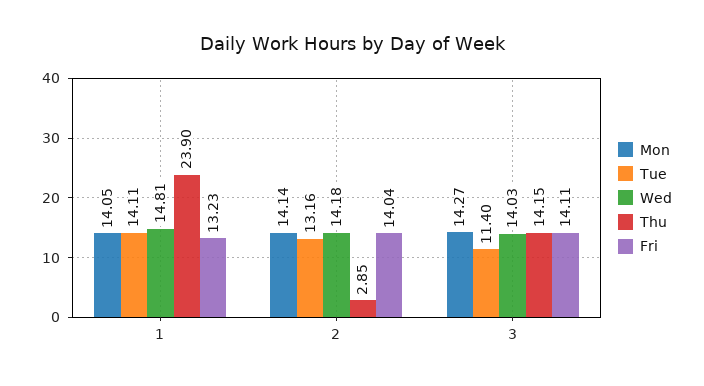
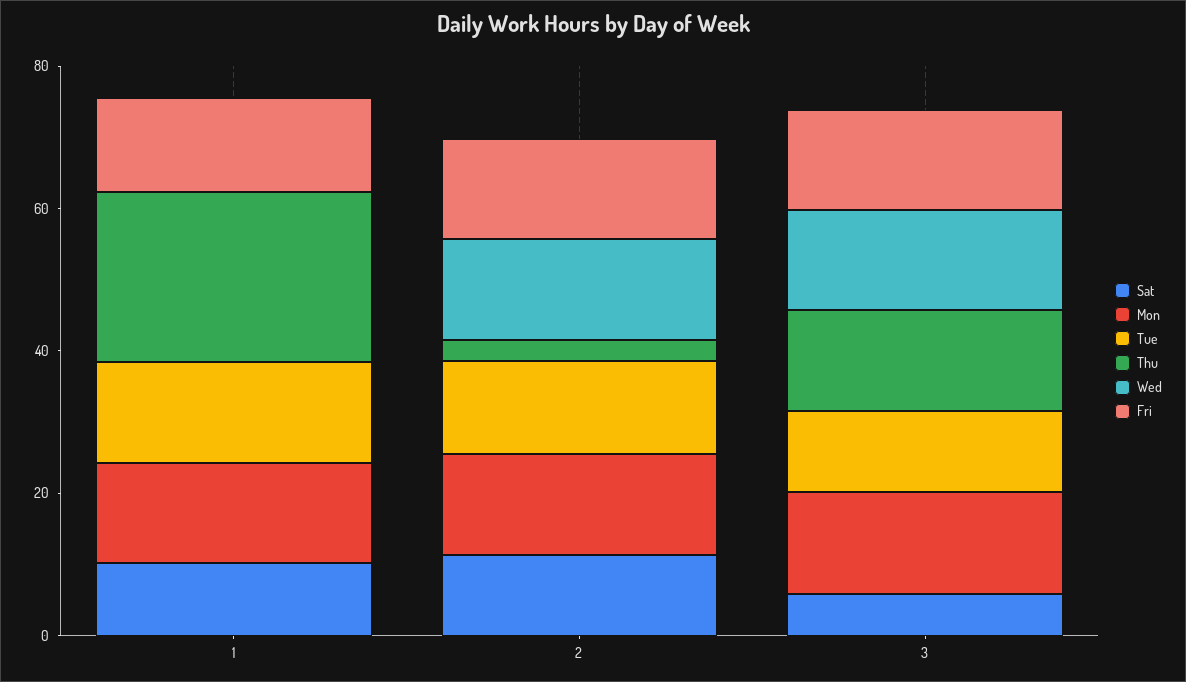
  {
    "Mon": {
      "1": 14.05,
      "2": 14.14,
      "3": 14.27
    },
    "Tue": {
      "1": 14.11,
      "2": 13.16,
      "3": 11.4
    },
    "Wed": {
-     "1": 14.81,
+     "1": 0,
      "2": 14.18,
      "3": 14.03
    },
    "Thu": {
      "1": 23.9,
      "2": 2.85,
      "3": 14.15
    },
    "Fri": {
      "1": 13.23,
      "2": 14.04,
      "3": 14.11
-   }
+   },
+   "Sat": {
+     "1": 10,
+     "2": 10,
+     "3": 5
+   }
  }

